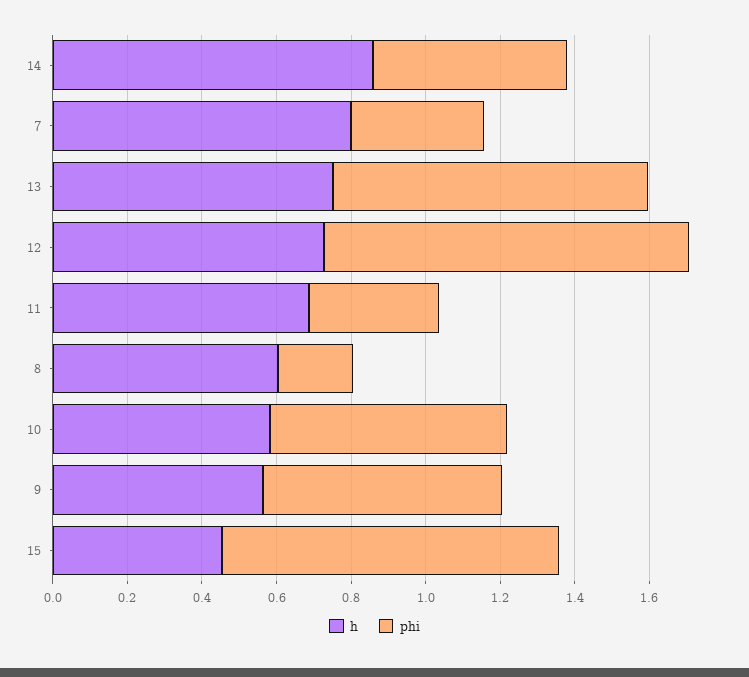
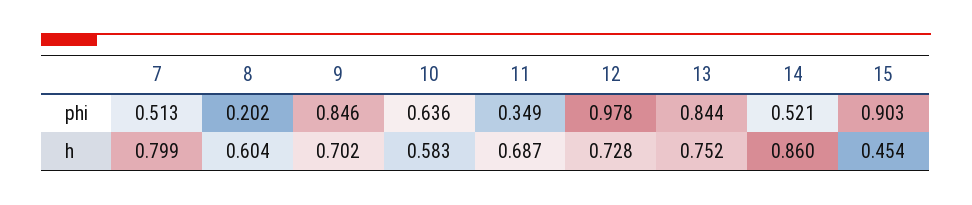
  {
    "h": {
      "14": 0.86,
      "7": 0.799,
      "13": 0.752,
      "12": 0.728,
      "11": 0.687,
      "8": 0.604,
      "10": 0.583,
-     "9": 0.55,
+     "9": 0.702,
      "15": 0.454
    },
    "phi": {
      "14": 0.521,
-     "7": 0.35,
+     "7": 0.513,
      "13": 0.844,
      "12": 0.978,
      "11": 0.349,
      "8": 0.202,
      "10": 0.636,
-     "9": 0.65,
+     "9": 0.846,
      "15": 0.903
    }
  }

